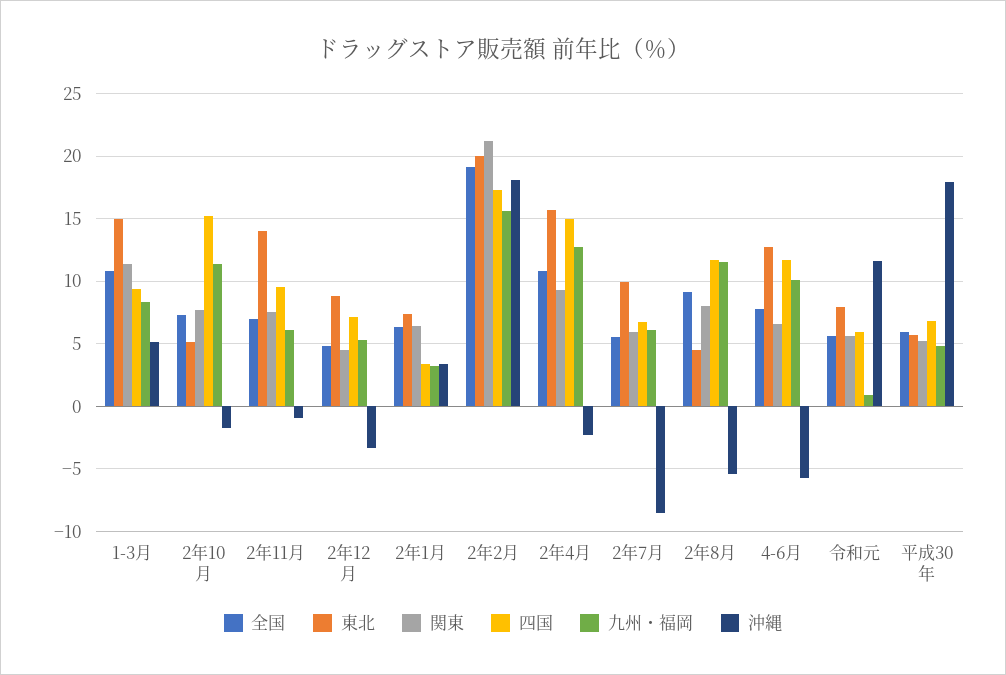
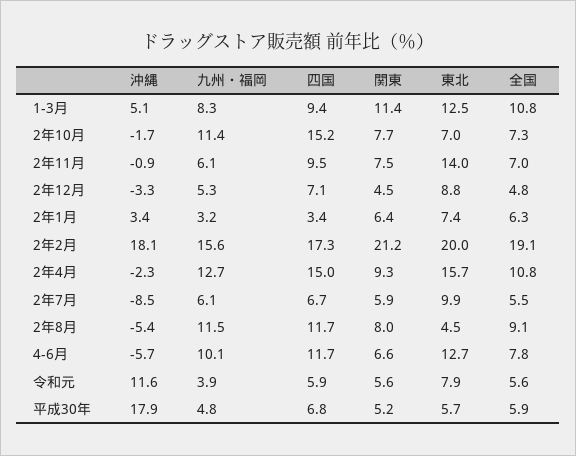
  {
    "全国": {
      "1-3月": 10.8,
      "2年10月": 7.3,
      "2年11月": 7,
      "2年12月": 4.8,
      "2年1月": 6.3,
      "2年2月": 19.1,
      "2年4月": 10.8,
      "2年7月": 5.5,
      "2年8月": 9.1,
      "4-6月": 7.8,
      "令和元": 5.6,
      "平成30年": 5.9
    },
    "東北": {
-     "1-3月": 15,
+     "1-3月": 12.5,
-     "2年10月": 5,
+     "2年10月": 7,
      "2年11月": 14,
      "2年12月": 8.8,
      "2年1月": 7.4,
      "2年2月": 20,
      "2年4月": 15.7,
      "2年7月": 9.9,
      "2年8月": 4.5,
      "4-6月": 12.7,
      "令和元": 7.9,
      "平成30年": 5.7
    },
    "関東": {
      "1-3月": 11.4,
      "2年10月": 7.7,
      "2年11月": 7.5,
      "2年12月": 4.5,
      "2年1月": 6.4,
      "2年2月": 21.2,
      "2年4月": 9.3,
      "2年7月": 5.9,
      "2年8月": 8,
      "4-6月": 6.6,
      "令和元": 5.6,
      "平成30年": 5.2
    },
    "四国": {
      "1-3月": 9.4,
      "2年10月": 15.2,
      "2年11月": 9.5,
      "2年12月": 7.1,
      "2年1月": 3.4,
      "2年2月": 17.3,
      "2年4月": 15,
      "2年7月": 6.7,
      "2年8月": 11.7,
      "4-6月": 11.7,
      "令和元": 5.9,
      "平成30年": 6.8
    },
    "九州・福岡": {
      "1-3月": 8.3,
      "2年10月": 11.4,
      "2年11月": 6.1,
      "2年12月": 5.3,
      "2年1月": 3.2,
      "2年2月": 15.6,
      "2年4月": 12.7,
      "2年7月": 6.1,
      "2年8月": 11.5,
      "4-6月": 10.1,
-     "令和元": 1,
+     "令和元": 3.9,
      "平成30年": 4.8
    },
    "沖縄": {
      "1-3月": 5.1,
      "2年10月": -1.7,
      "2年11月": -0.9,
      "2年12月": -3.3,
      "2年1月": 3.4,
      "2年2月": 18.1,
      "2年4月": -2.3,
      "2年7月": -8.5,
      "2年8月": -5.4,
      "4-6月": -5.7,
      "令和元": 11.6,
      "平成30年": 17.9
    }
  }

